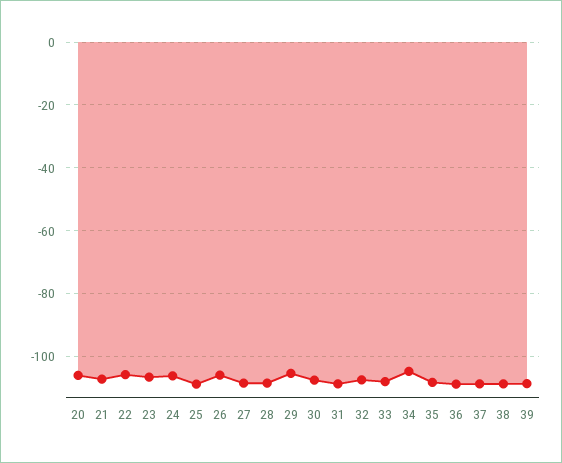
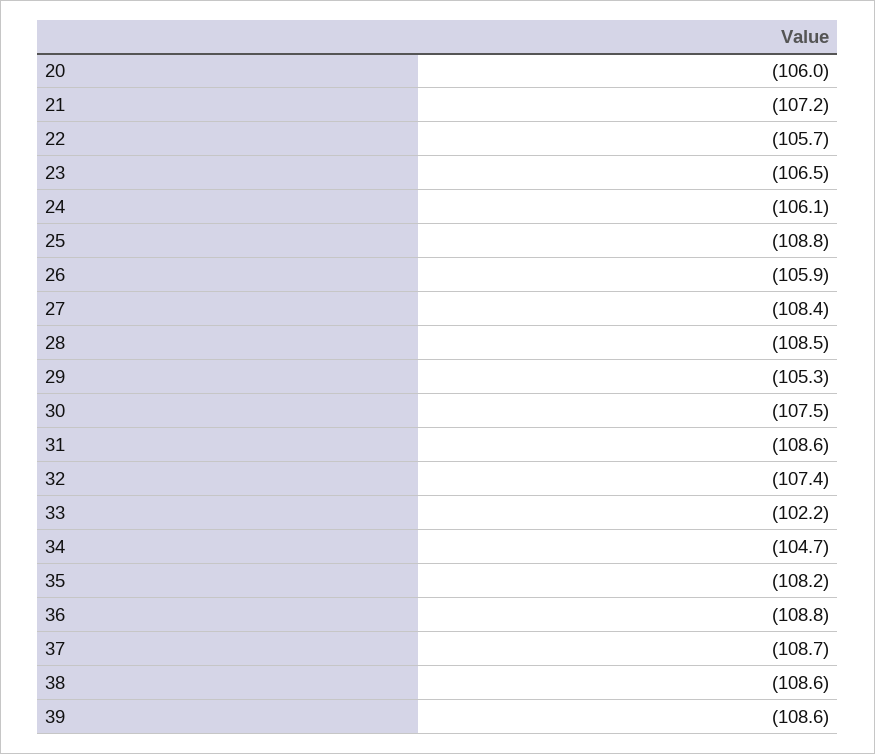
  {
    "20": -106,
    "21": -107.2,
    "22": -105.7,
    "23": -106.5,
    "24": -106.1,
    "25": -108.8,
    "26": -105.9,
    "27": -108.4,
    "28": -108.5,
    "29": -105.3,
    "30": -107.5,
    "31": -108.6,
    "32": -107.4,
-   "33": -108,
+   "33": -102.2,
    "34": -104.7,
    "35": -108.2,
    "36": -108.8,
    "37": -108.7,
    "38": -108.6,
    "39": -108.6
  }

